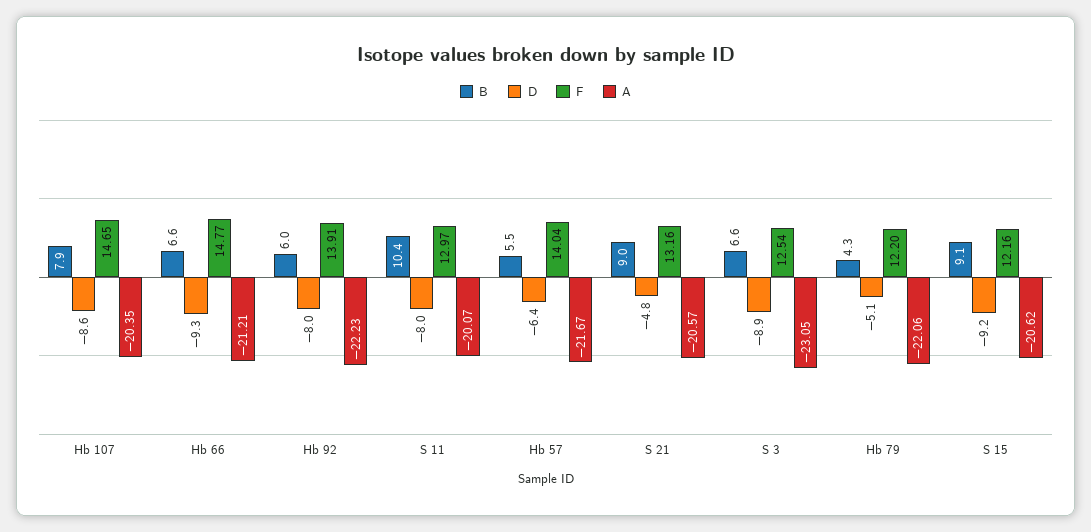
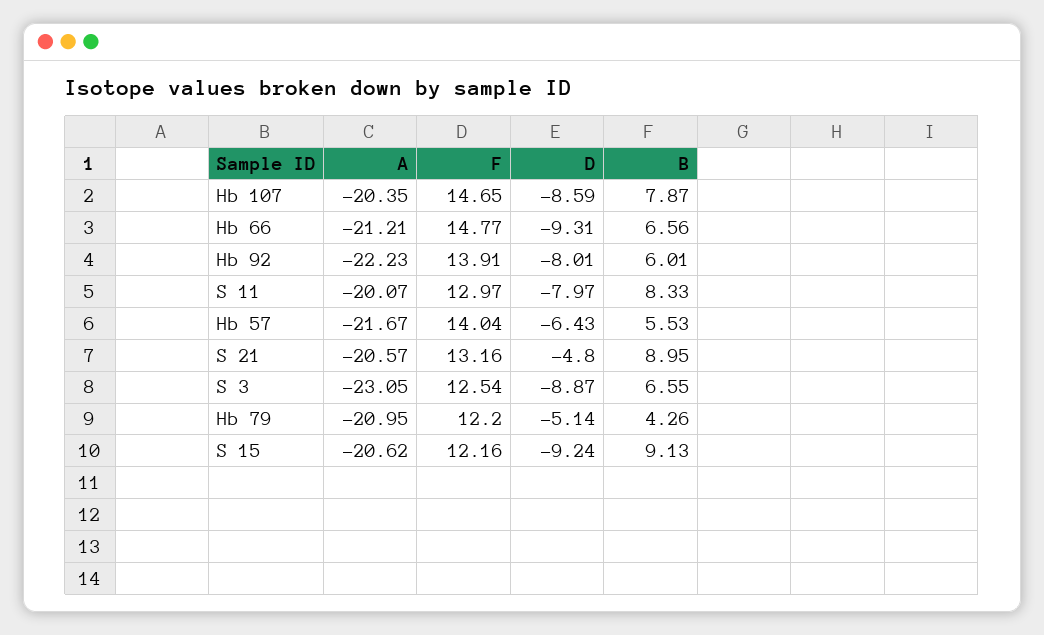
  {
    "B": {
      "Hb 107": 7.87,
      "Hb 66": 6.56,
      "Hb 92": 6.01,
-     "S 11": 10.4,
+     "S 11": 8.33,
      "Hb 57": 5.53,
      "S 21": 8.95,
      "S 3": 6.55,
      "Hb 79": 4.26,
      "S 15": 9.13
    },
    "D": {
      "Hb 107": -8.59,
      "Hb 66": -9.31,
      "Hb 92": -8.01,
      "S 11": -7.97,
      "Hb 57": -6.43,
      "S 21": -4.8,
      "S 3": -8.87,
      "Hb 79": -5.14,
      "S 15": -9.24
    },
    "F": {
      "Hb 107": 14.65,
      "Hb 66": 14.77,
      "Hb 92": 13.91,
      "S 11": 12.97,
      "Hb 57": 14.04,
      "S 21": 13.16,
      "S 3": 12.54,
      "Hb 79": 12.2,
      "S 15": 12.16
    },
    "A": {
      "Hb 107": -20.35,
      "Hb 66": -21.21,
      "Hb 92": -22.23,
      "S 11": -20.07,
      "Hb 57": -21.67,
      "S 21": -20.57,
      "S 3": -23.05,
-     "Hb 79": -22.06,
+     "Hb 79": -20.95,
      "S 15": -20.62
    }
  }

